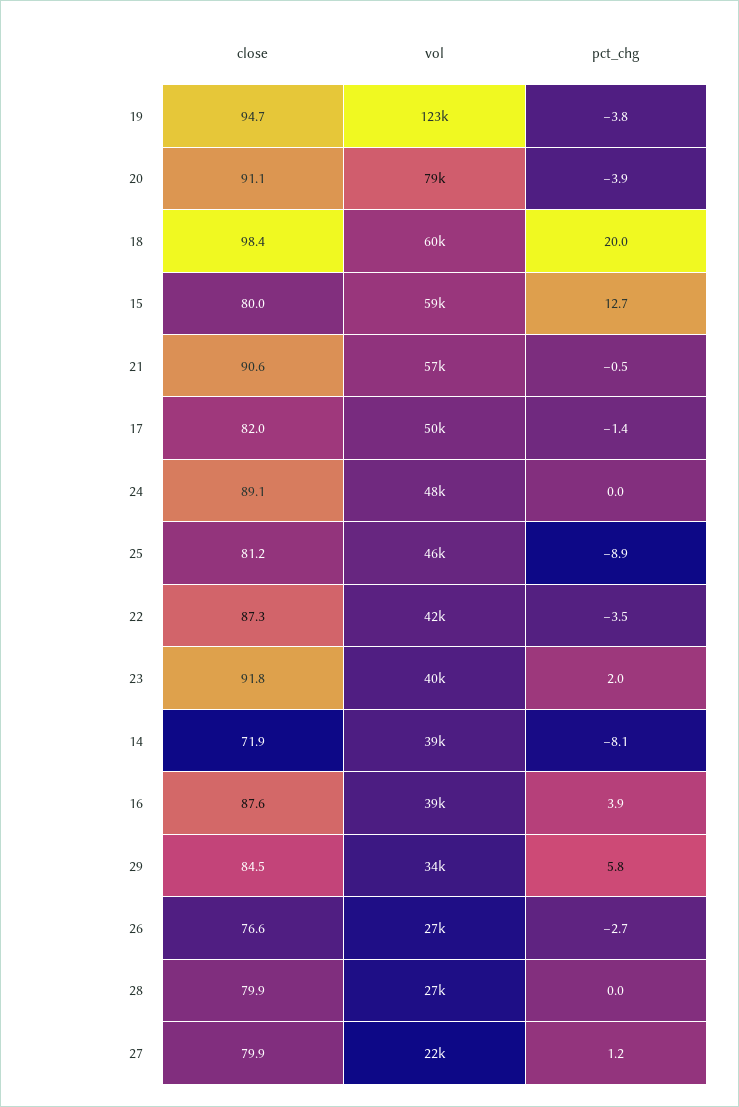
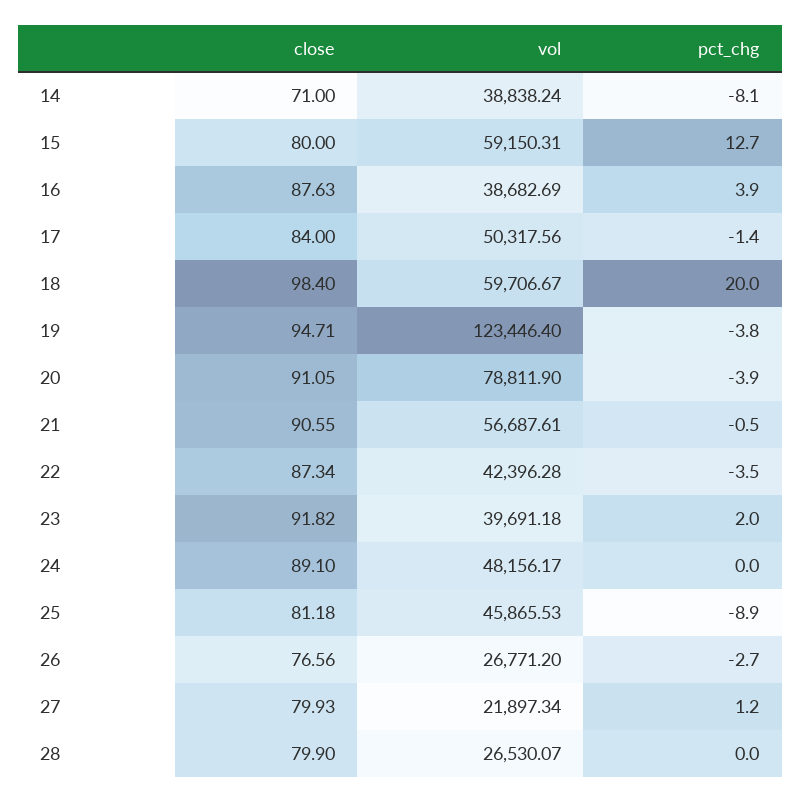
  {
    "close": {
      "19": 94.71,
      "20": 91.05,
      "18": 98.4,
      "15": 80,
      "21": 90.55,
-     "17": 82,
+     "17": 84,
      "24": 89.1,
      "25": 81.18,
      "22": 87.34,
      "23": 91.82,
-     "14": 71.9,
+     "14": 71,
      "16": 87.63,
-     "29": 84.5,
      "26": 76.56,
      "28": 79.9,
      "27": 79.93
    },
    "vol": {
      "19": 123446.4,
      "20": 78811.9,
      "18": 59706.67,
      "15": 59150.31,
      "21": 56687.61,
      "17": 50317.56,
      "24": 48156.17,
      "25": 45865.53,
      "22": 42396.28,
      "23": 39691.18,
      "14": 38838.24,
      "16": 38682.69,
-     "29": 34000,
      "26": 26771.2,
      "28": 26530.07,
      "27": 21897.34
    },
    "pct_chg": {
      "19": -3.8,
      "20": -3.9,
      "18": 20,
      "15": 12.7,
      "21": -0.5,
      "17": -1.4,
      "24": 0,
      "25": -8.9,
      "22": -3.5,
      "23": 2,
      "14": -8.1,
      "16": 3.9,
-     "29": 5.8,
      "26": -2.7,
      "28": 0,
      "27": 1.2
    }
  }

